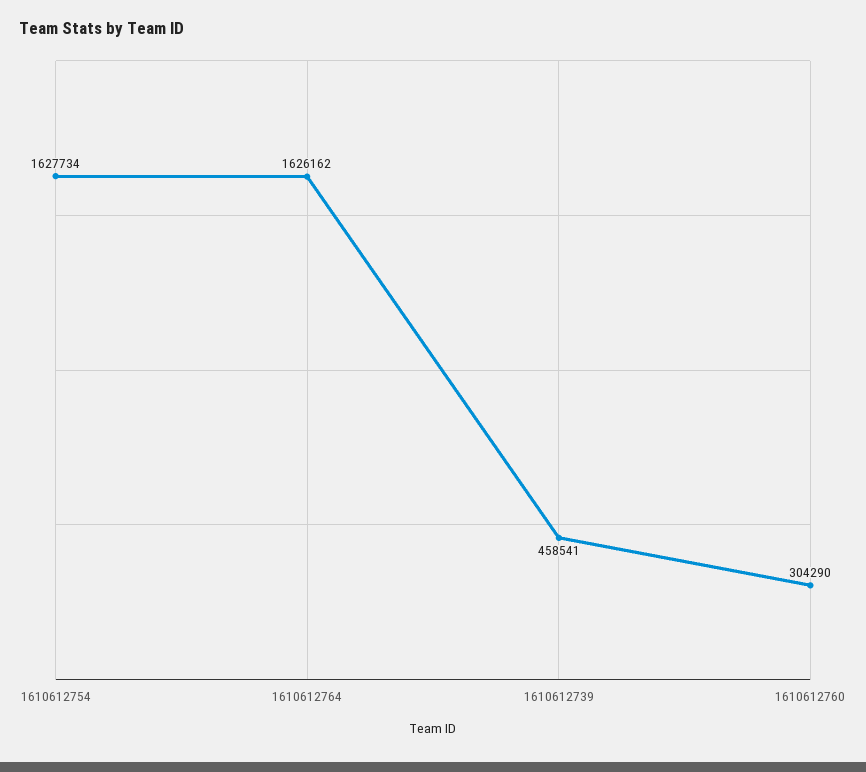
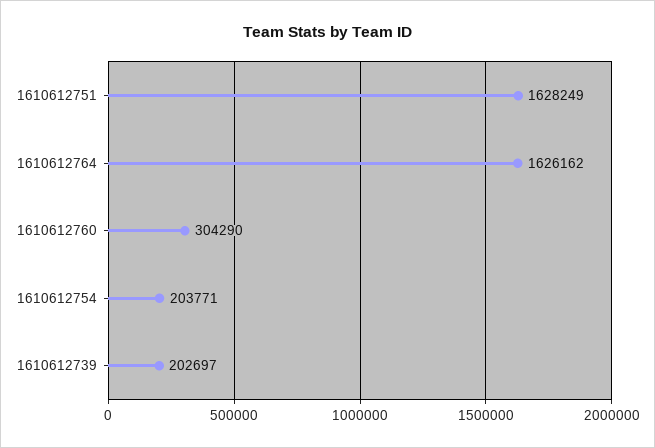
  {
-   "1610612754": 1627734,
+   "1610612754": 203771,
    "1610612764": 1626162,
-   "1610612739": 458541,
+   "1610612739": 202697,
-   "1610612760": 304290
+   "1610612760": 304290,
+   "1610612751": 1628249
  }

